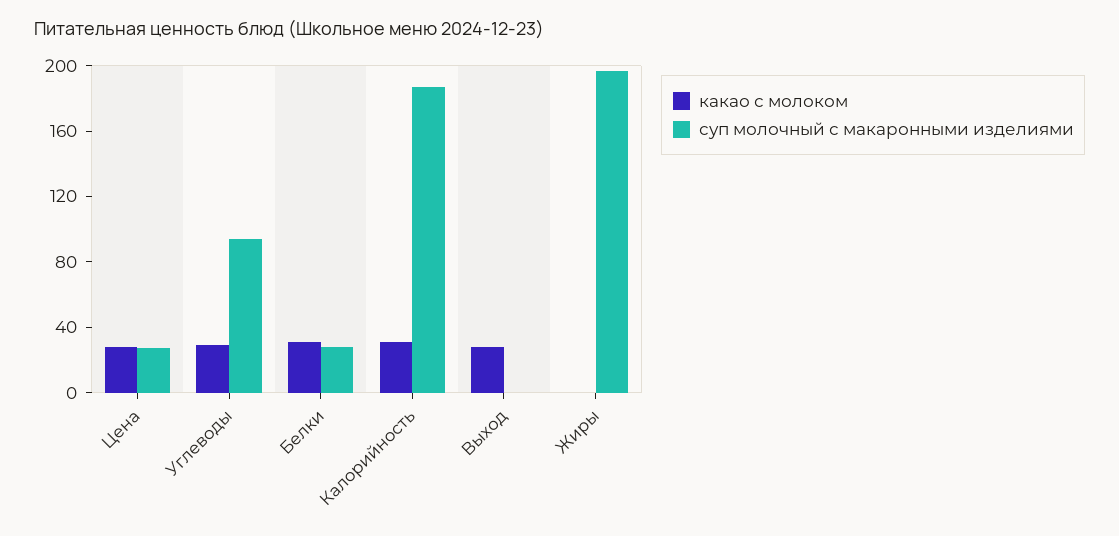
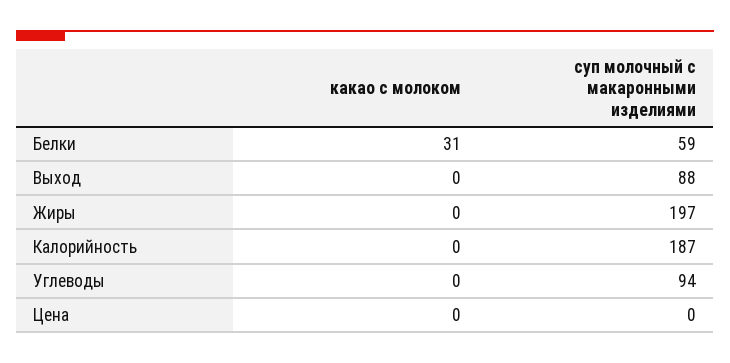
  {
    "какао с молоком": {
-     "Цена": 30,
+     "Цена": 0,
-     "Углеводы": 30,
+     "Углеводы": 0,
      "Белки": 31,
-     "Калорийность": 30,
+     "Калорийность": 0,
-     "Выход": 30,
+     "Выход": 0,
      "Жиры": 0
    },
    "суп молочный с макаронными изделиями": {
-     "Цена": 30,
+     "Цена": 0,
      "Углеводы": 94,
-     "Белки": 30,
+     "Белки": 59,
      "Калорийность": 187,
-     "Выход": 0,
+     "Выход": 88,
      "Жиры": 197
    }
  }

